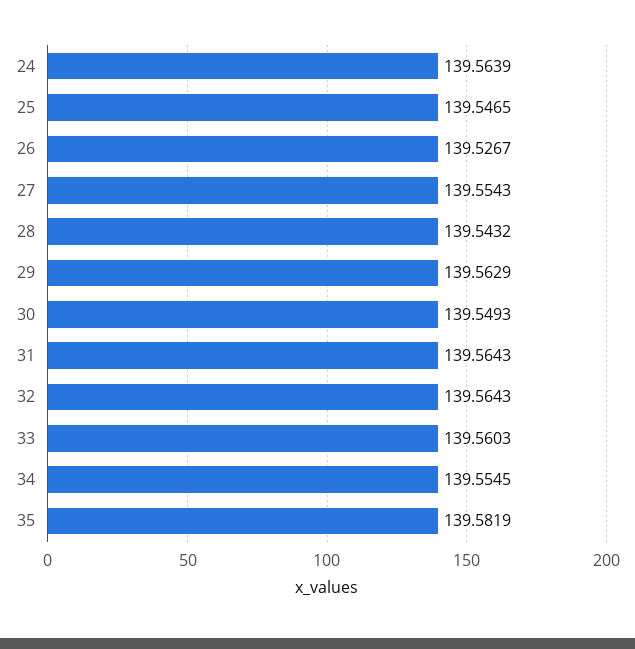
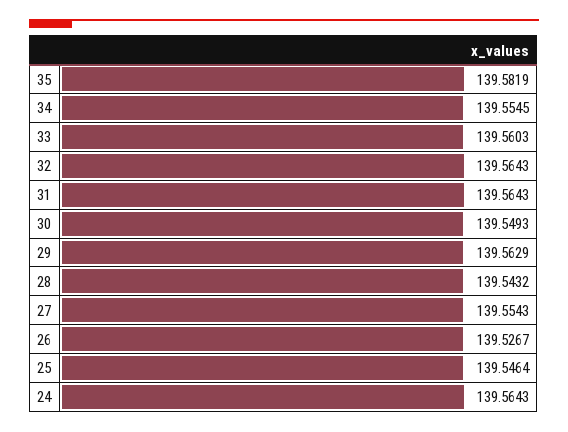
  {
-   "24": 139.5639,
+   "24": 139.5643,
-   "25": 139.5465,
+   "25": 139.5464,
    "26": 139.5267,
    "27": 139.5543,
    "28": 139.5432,
    "29": 139.5629,
    "30": 139.5493,
    "31": 139.5643,
    "32": 139.5643,
    "33": 139.5603,
    "34": 139.5545,
    "35": 139.5819
  }

